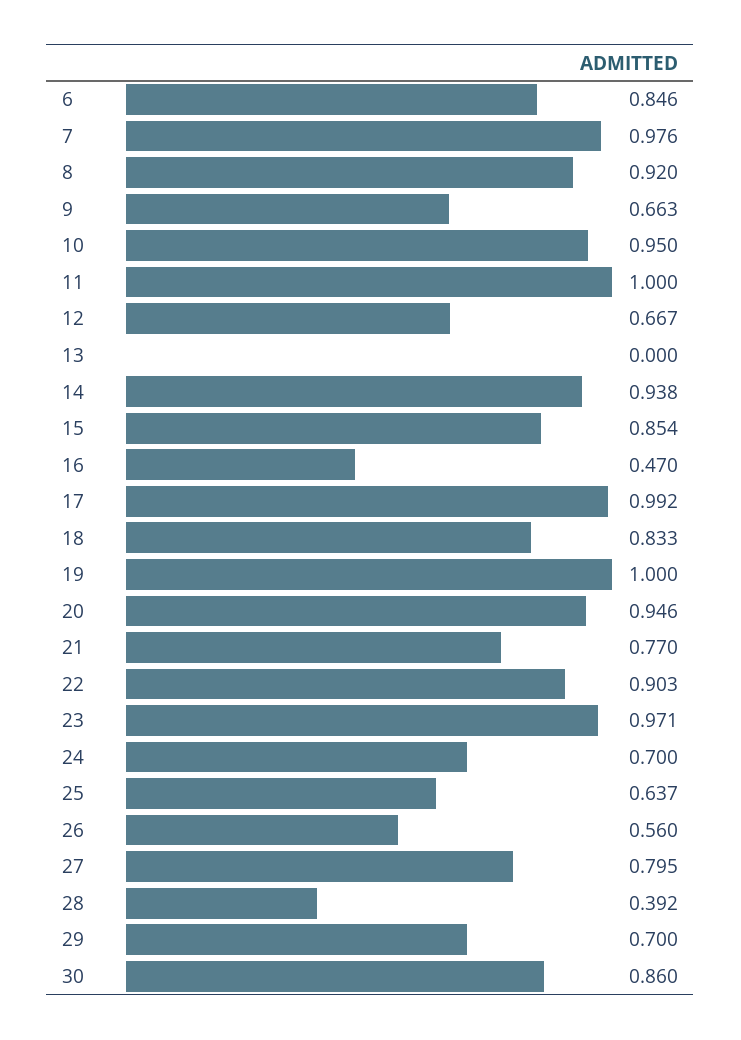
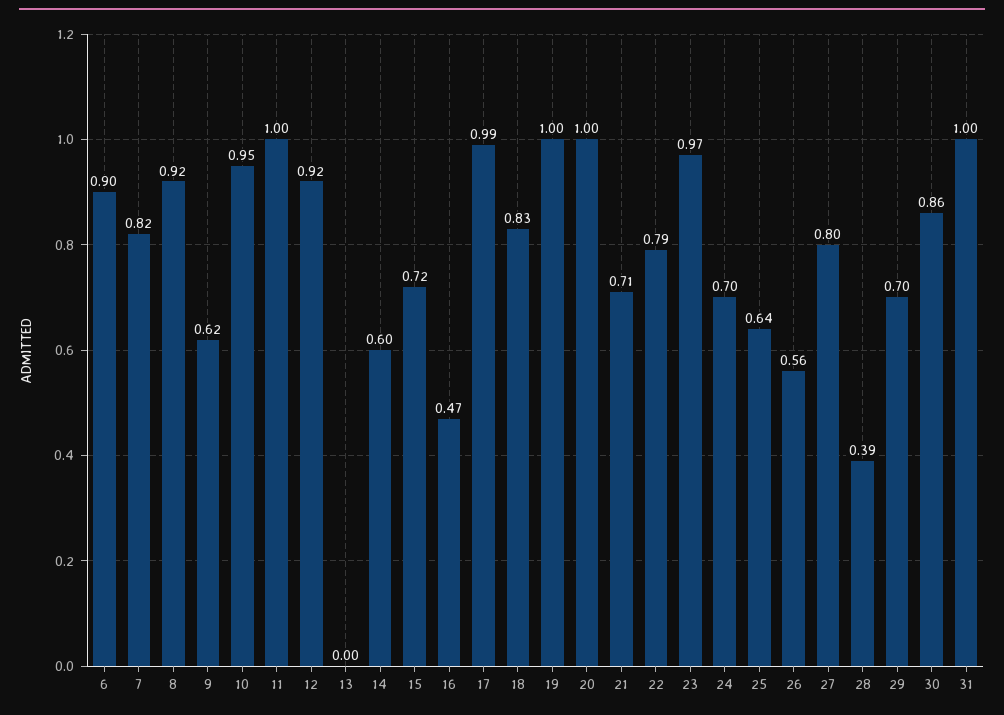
  {
-   "6": 0.846,
+   "6": 0.9,
-   "7": 0.976,
+   "7": 0.82,
    "8": 0.92,
-   "9": 0.663,
+   "9": 0.62,
    "10": 0.95,
    "11": 1,
-   "12": 0.667,
+   "12": 0.92,
    "13": 0,
-   "14": 0.938,
+   "14": 0.6,
-   "15": 0.854,
+   "15": 0.72,
    "16": 0.47,
    "17": 0.992,
    "18": 0.833,
    "19": 1,
-   "20": 0.946,
+   "20": 1,
-   "21": 0.77,
+   "21": 0.71,
-   "22": 0.903,
+   "22": 0.79,
    "23": 0.971,
    "24": 0.7,
    "25": 0.637,
    "26": 0.56,
    "27": 0.795,
    "28": 0.392,
    "29": 0.7,
-   "30": 0.86
+   "30": 0.86,
+   "31": 1
  }

